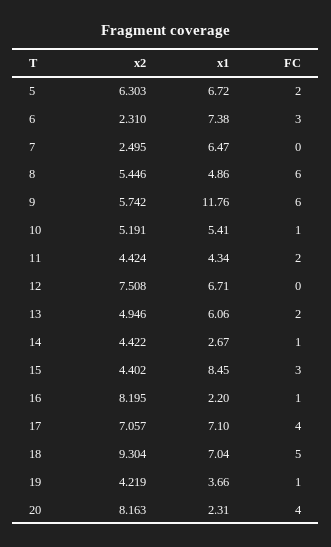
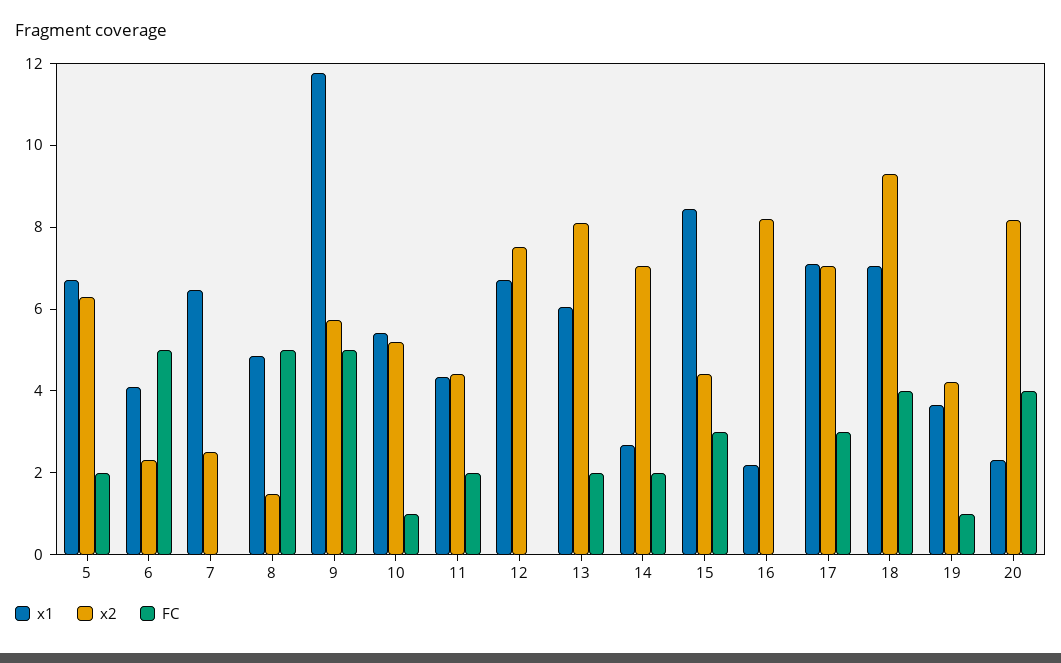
  {
    "x2": {
      "5": 6.303,
      "6": 2.31,
      "7": 2.495,
-     "8": 5.446,
+     "8": 1.5,
      "9": 5.742,
      "10": 5.191,
      "11": 4.424,
      "12": 7.508,
-     "13": 4.946,
+     "13": 8,
-     "14": 4.422,
+     "14": 7,
      "15": 4.402,
      "16": 8.195,
      "17": 7.057,
      "18": 9.304,
      "19": 4.219,
      "20": 8.163
    },
    "x1": {
      "5": 6.72,
-     "6": 7.38,
+     "6": 4,
      "7": 6.47,
      "8": 4.86,
      "9": 11.76,
      "10": 5.41,
      "11": 4.34,
      "12": 6.71,
      "13": 6.06,
      "14": 2.67,
      "15": 8.45,
      "16": 2.2,
      "17": 7.1,
      "18": 7.04,
      "19": 3.66,
      "20": 2.31
    },
    "FC": {
      "5": 2,
-     "6": 3,
+     "6": 5,
      "7": 0,
-     "8": 6,
+     "8": 5,
-     "9": 6,
+     "9": 5,
      "10": 1,
      "11": 2,
      "12": 0,
      "13": 2,
-     "14": 1,
+     "14": 2,
      "15": 3,
-     "16": 1,
+     "16": 0,
-     "17": 4,
+     "17": 3,
-     "18": 5,
+     "18": 4,
      "19": 1,
      "20": 4
    }
  }

